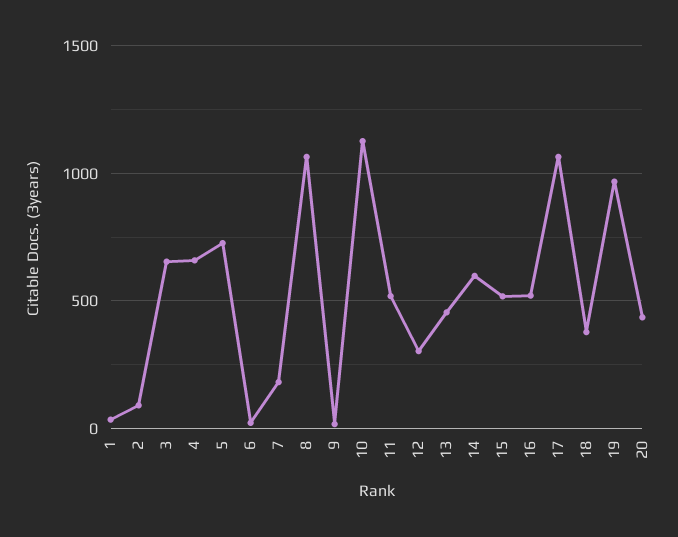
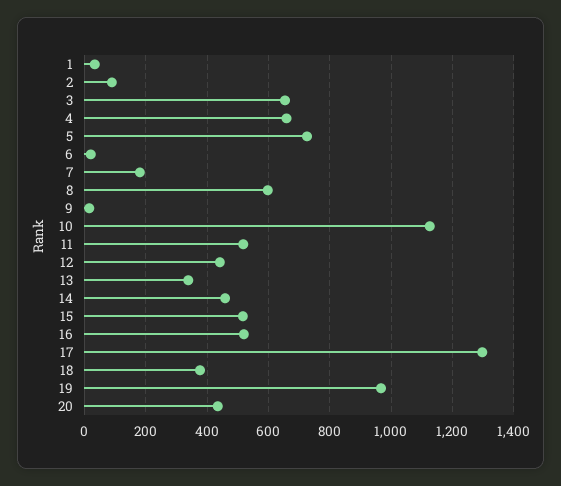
  {
    "1": 40,
    "2": 100,
    "3": 660,
    "4": 660,
    "5": 720,
    "6": 20,
    "7": 180,
-   "8": 1050,
+   "8": 600,
    "9": 20,
    "10": 1120,
    "11": 520,
-   "12": 300,
+   "12": 440,
-   "13": 450,
+   "13": 340,
-   "14": 600,
+   "14": 460,
    "15": 520,
    "16": 520,
-   "17": 1050,
+   "17": 1300,
    "18": 380,
    "19": 960,
    "20": 440
  }

